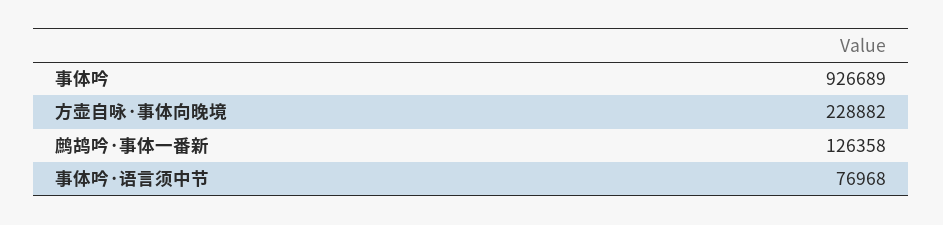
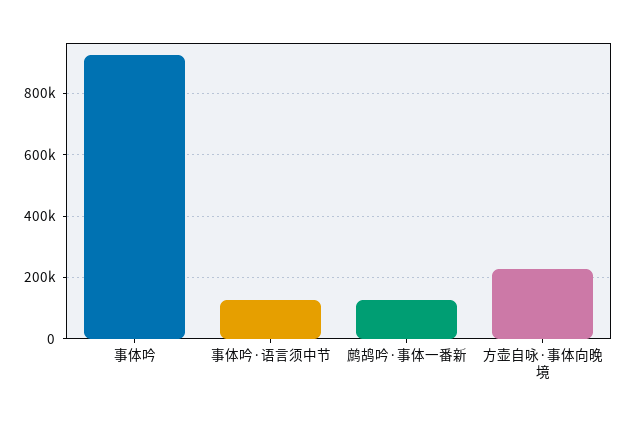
  {
    "事体吟": 926689,
    "方壶自咏·事体向晚境": 228882,
    "鹧鸪吟·事体一番新": 126358,
-   "事体吟·语言须中节": 76968
+   "事体吟·语言须中节": 120000
  }

